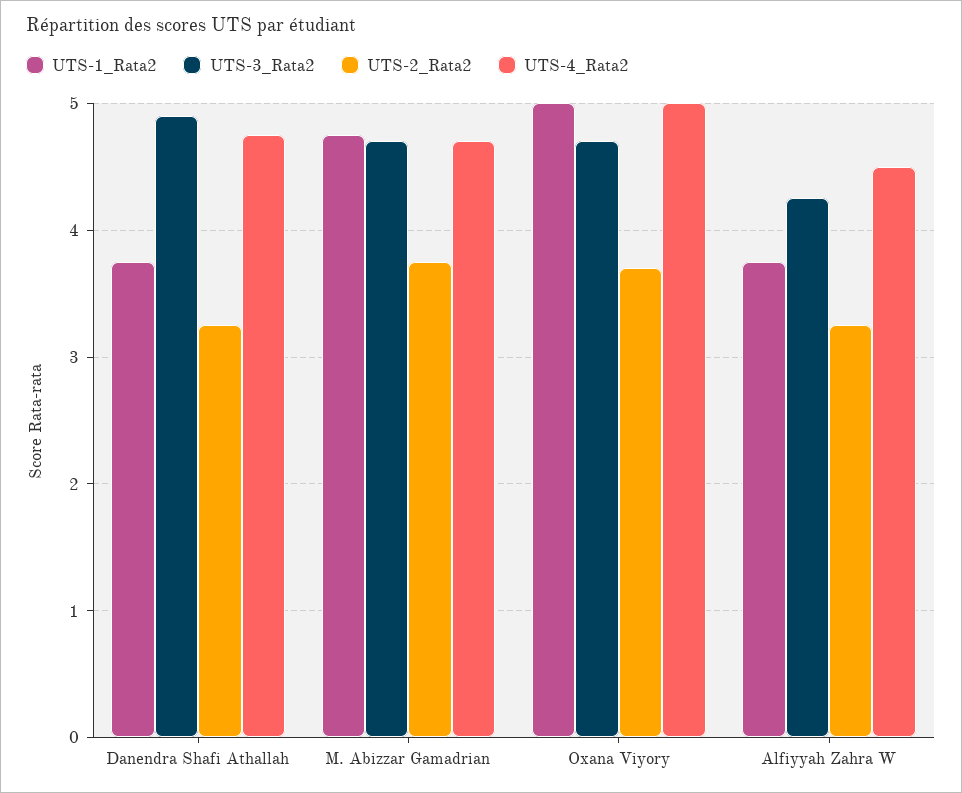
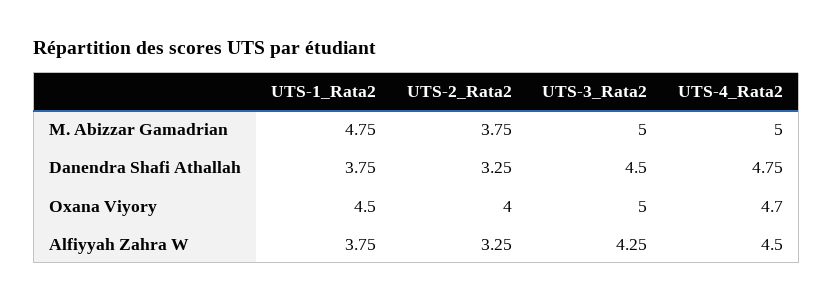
  {
    "UTS-1_Rata2": {
      "Danendra Shafi Athallah": 3.75,
      "M. Abizzar Gamadrian": 4.75,
-     "Oxana Viyory": 5,
+     "Oxana Viyory": 4.5,
      "Alfiyyah Zahra W": 3.75
    },
    "UTS-3_Rata2": {
-     "Danendra Shafi Athallah": 4.9,
+     "Danendra Shafi Athallah": 4.5,
-     "M. Abizzar Gamadrian": 4.7,
+     "M. Abizzar Gamadrian": 5,
-     "Oxana Viyory": 4.7,
+     "Oxana Viyory": 5,
      "Alfiyyah Zahra W": 4.25
    },
    "UTS-2_Rata2": {
      "Danendra Shafi Athallah": 3.25,
      "M. Abizzar Gamadrian": 3.75,
-     "Oxana Viyory": 3.7,
+     "Oxana Viyory": 4,
      "Alfiyyah Zahra W": 3.25
    },
    "UTS-4_Rata2": {
      "Danendra Shafi Athallah": 4.75,
-     "M. Abizzar Gamadrian": 4.7,
+     "M. Abizzar Gamadrian": 5,
-     "Oxana Viyory": 5,
+     "Oxana Viyory": 4.7,
      "Alfiyyah Zahra W": 4.5
    }
  }

